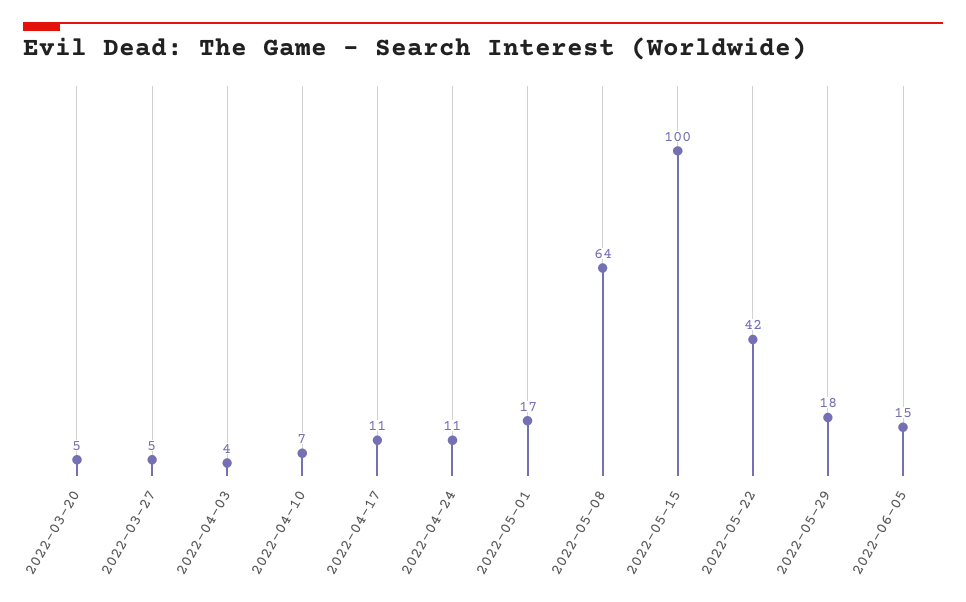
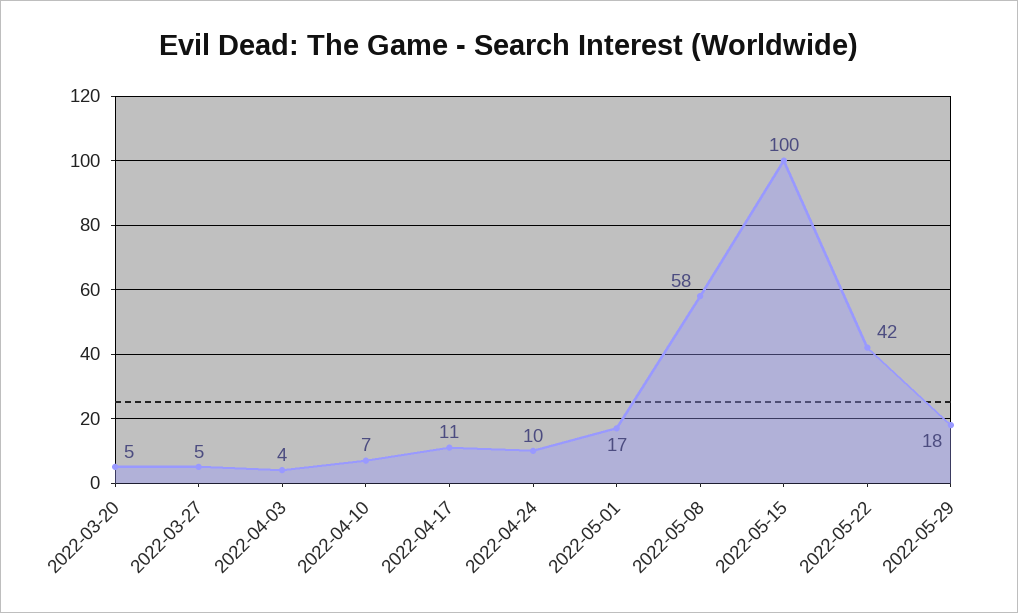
  {
    "2022-03-20": 5,
    "2022-03-27": 5,
    "2022-04-03": 4,
    "2022-04-10": 7,
    "2022-04-17": 11,
-   "2022-04-24": 11,
+   "2022-04-24": 10,
    "2022-05-01": 17,
-   "2022-05-08": 64,
+   "2022-05-08": 58,
    "2022-05-15": 100,
    "2022-05-22": 42,
-   "2022-05-29": 18,
+   "2022-05-29": 18
-   "2022-06-05": 15
  }

